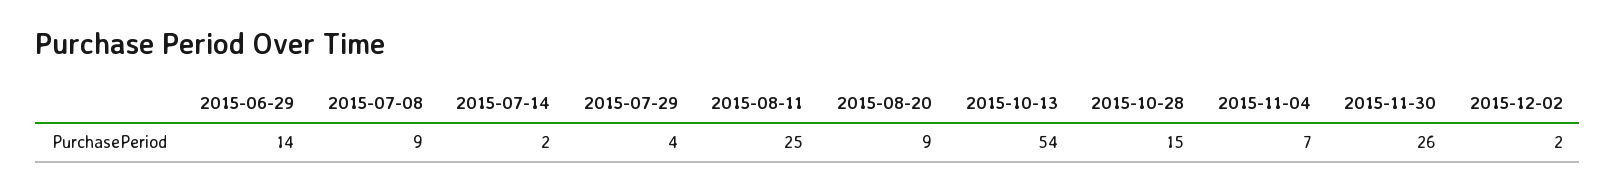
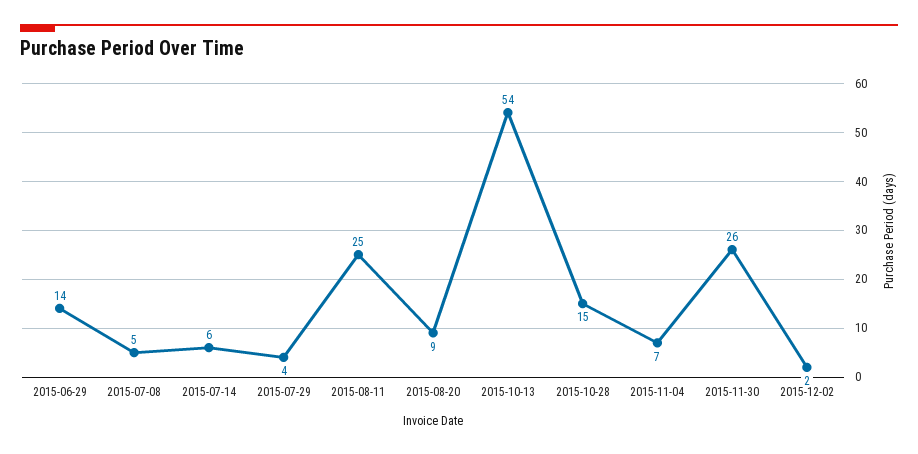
  {
    "2015-06-29": 14,
-   "2015-07-08": 9,
+   "2015-07-08": 5,
-   "2015-07-14": 2,
+   "2015-07-14": 6,
    "2015-07-29": 4,
    "2015-08-11": 25,
    "2015-08-20": 9,
    "2015-10-13": 54,
    "2015-10-28": 15,
    "2015-11-04": 7,
    "2015-11-30": 26,
    "2015-12-02": 2
  }

